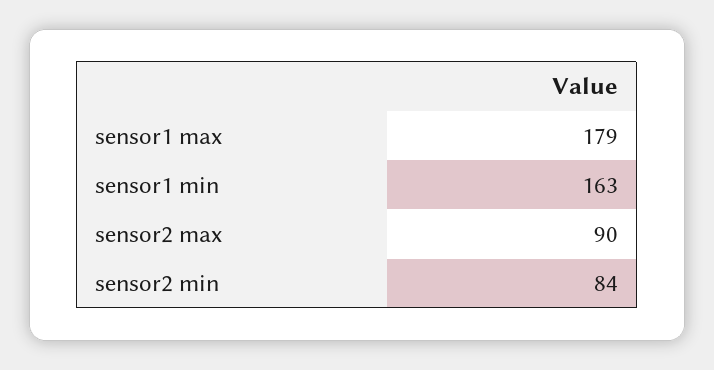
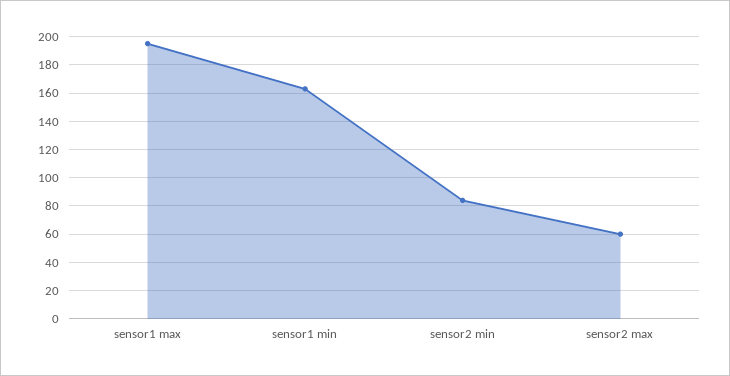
  {
-   "sensor1 max": 179,
+   "sensor1 max": 195,
    "sensor1 min": 163,
-   "sensor2 max": 90,
+   "sensor2 max": 60,
    "sensor2 min": 84
  }

